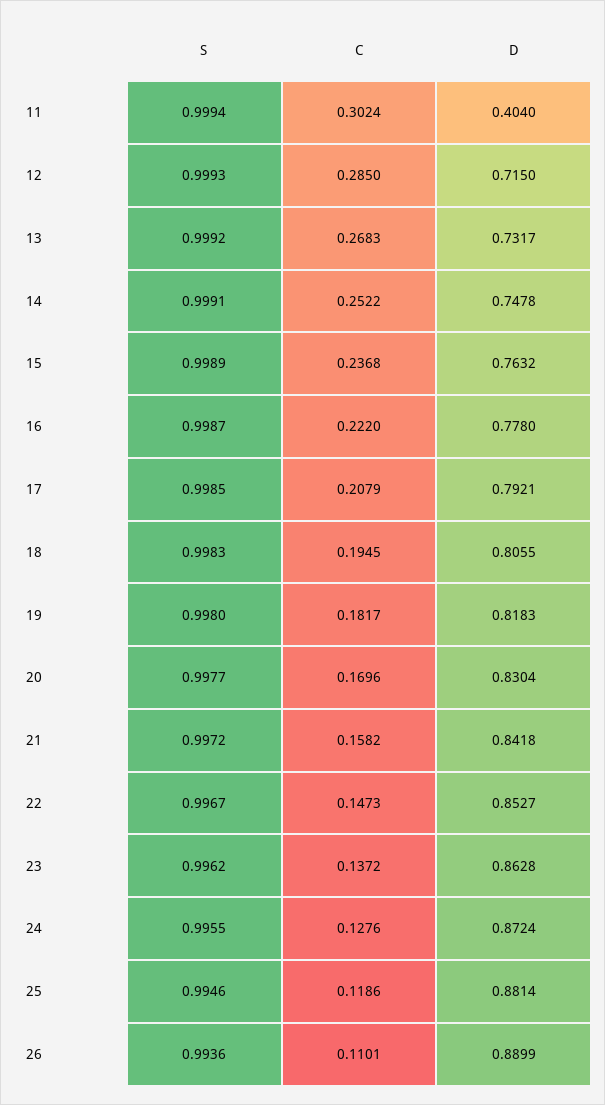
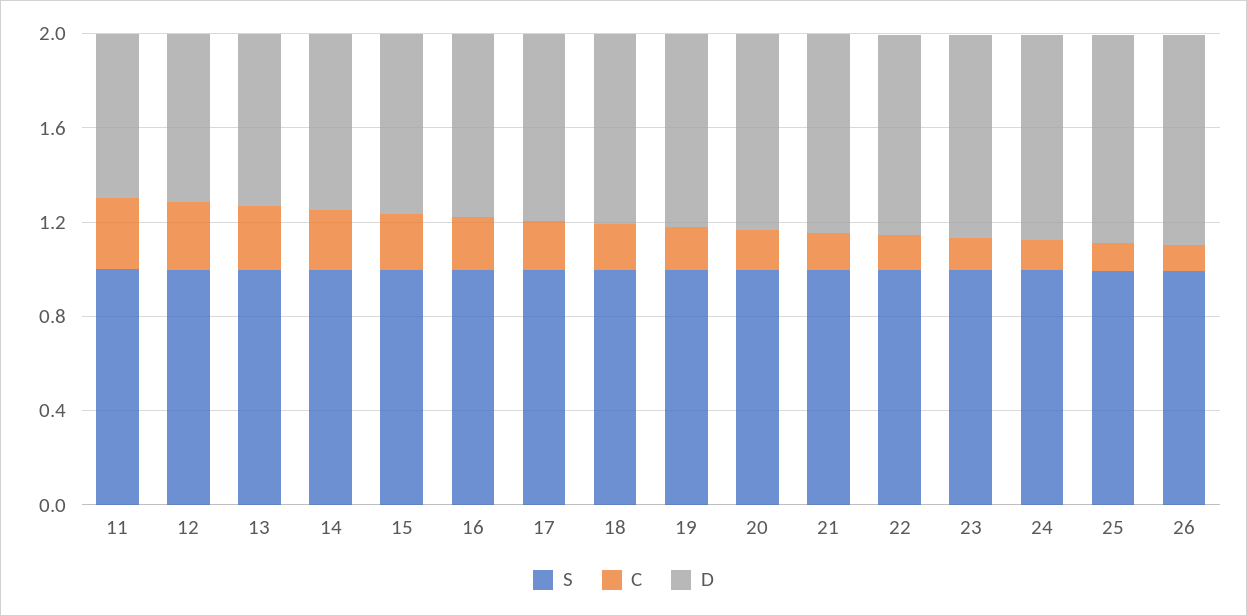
  {
    "S": {
      "11": 0.9994,
      "12": 0.9993,
      "13": 0.9992,
      "14": 0.9991,
      "15": 0.9989,
      "16": 0.9987,
      "17": 0.9985,
      "18": 0.9983,
      "19": 0.998,
      "20": 0.9977,
      "21": 0.9972,
      "22": 0.9967,
      "23": 0.9962,
      "24": 0.9955,
      "25": 0.9946,
      "26": 0.9936
    },
    "C": {
      "11": 0.3024,
      "12": 0.285,
      "13": 0.2683,
      "14": 0.2522,
      "15": 0.2368,
      "16": 0.222,
      "17": 0.2079,
      "18": 0.1945,
      "19": 0.1817,
      "20": 0.1696,
      "21": 0.1582,
      "22": 0.1473,
      "23": 0.1372,
      "24": 0.1276,
      "25": 0.1186,
      "26": 0.1101
    },
    "D": {
-     "11": 0.404,
+     "11": 0.7,
      "12": 0.715,
      "13": 0.7317,
      "14": 0.7478,
      "15": 0.7632,
      "16": 0.778,
      "17": 0.7921,
      "18": 0.8055,
      "19": 0.8183,
      "20": 0.8304,
      "21": 0.8418,
      "22": 0.8527,
      "23": 0.8628,
      "24": 0.8724,
      "25": 0.8814,
      "26": 0.8899
    }
  }

